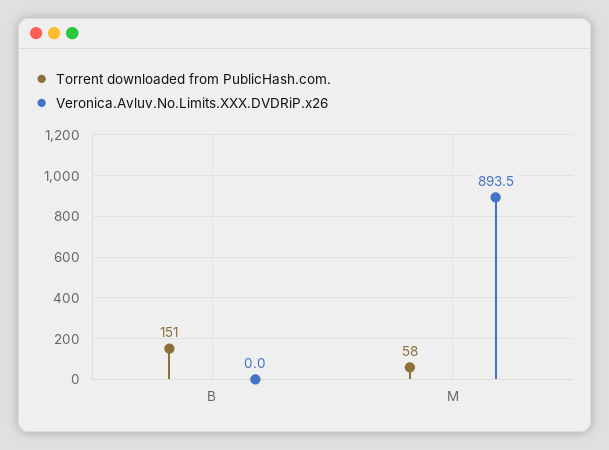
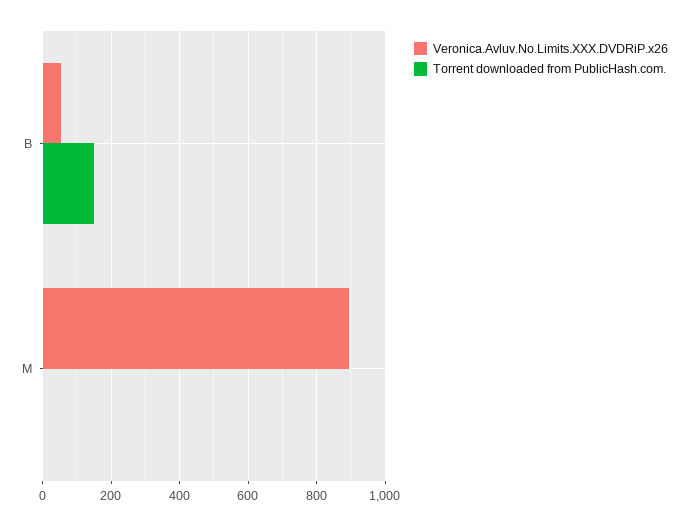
  {
    "Torrent downloaded from PublicHash.com.": {
      "B": 151,
-     "M": 58
+     "M": 0
    },
    "Veronica.Avluv.No.Limits.XXX.DVDRiP.x26": {
-     "B": 0,
+     "B": 60,
      "M": 893.5
    }
  }

